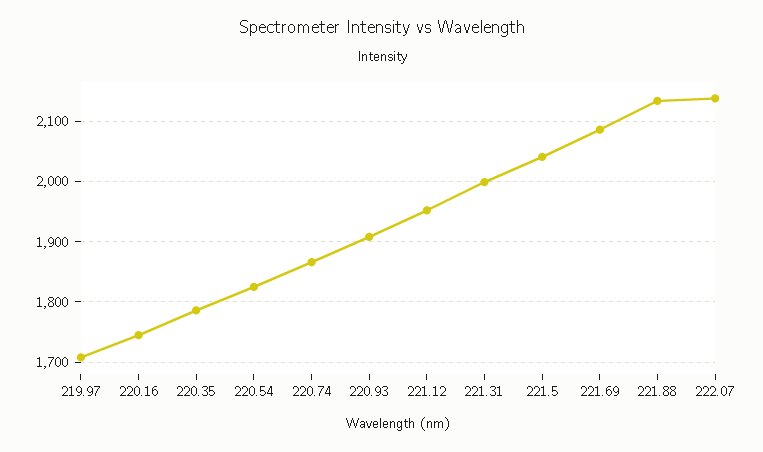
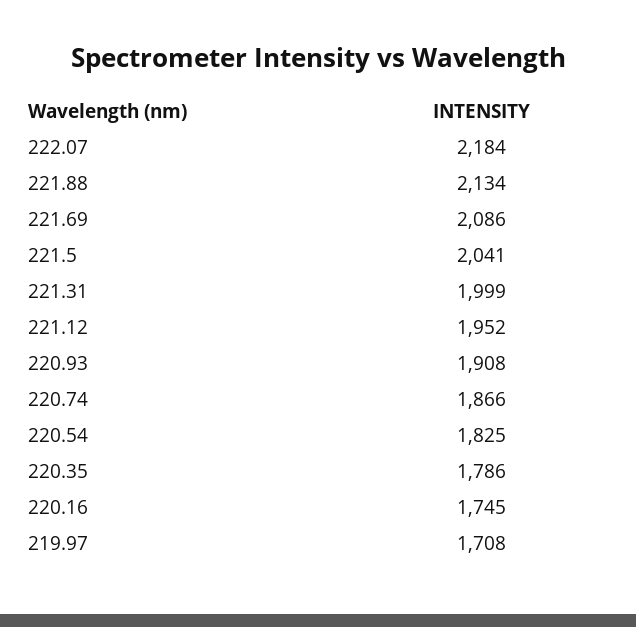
  {
    "219.97": 1708,
    "220.16": 1745,
    "220.35": 1786,
    "220.54": 1825,
    "220.74": 1866,
    "220.93": 1908,
    "221.12": 1952,
    "221.31": 1999,
    "221.5": 2041,
    "221.69": 2086,
    "221.88": 2134,
-   "222.07": 2140
+   "222.07": 2184
  }

